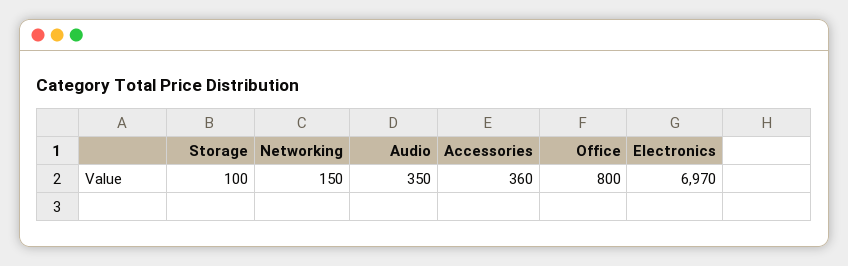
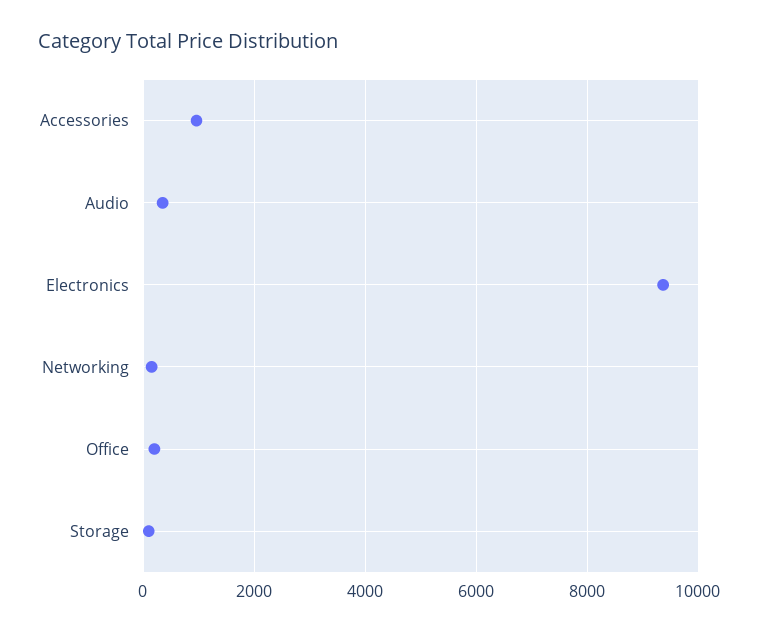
  {
    "Storage": 100,
    "Networking": 150,
    "Audio": 350,
-   "Accessories": 360,
+   "Accessories": 1000,
-   "Office": 800,
+   "Office": 200,
-   "Electronics": 6970
+   "Electronics": 9400
  }

